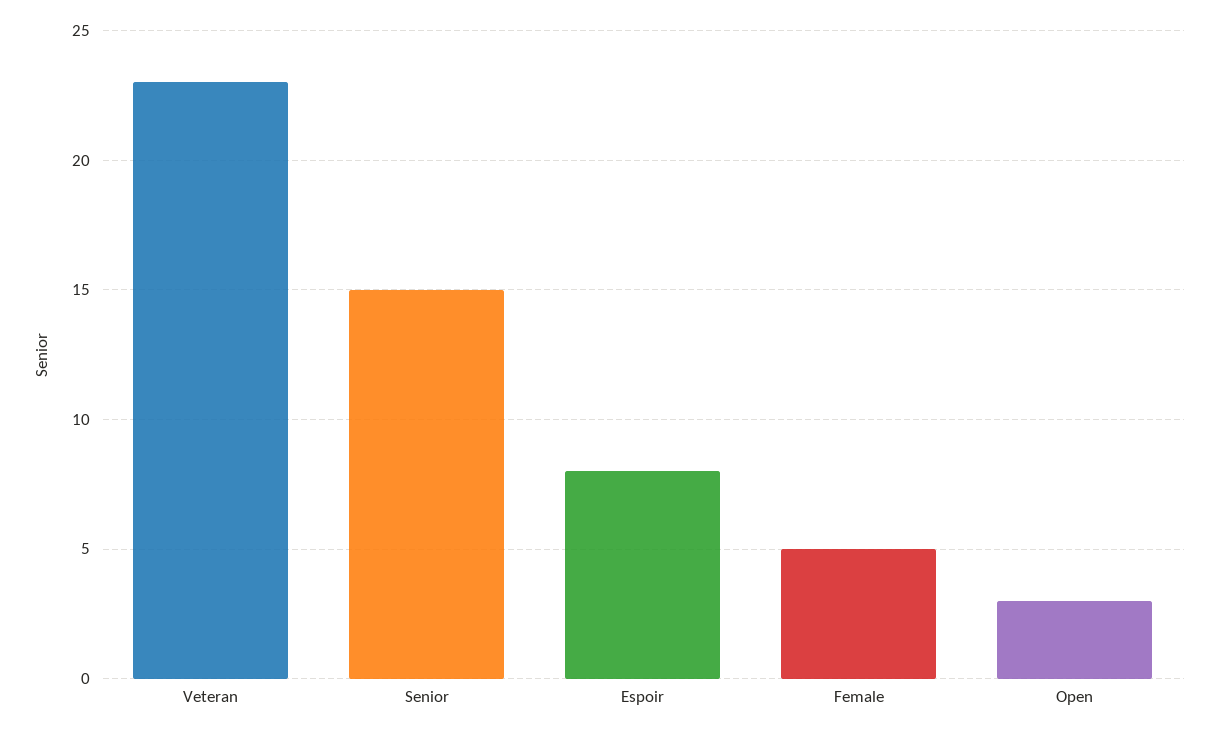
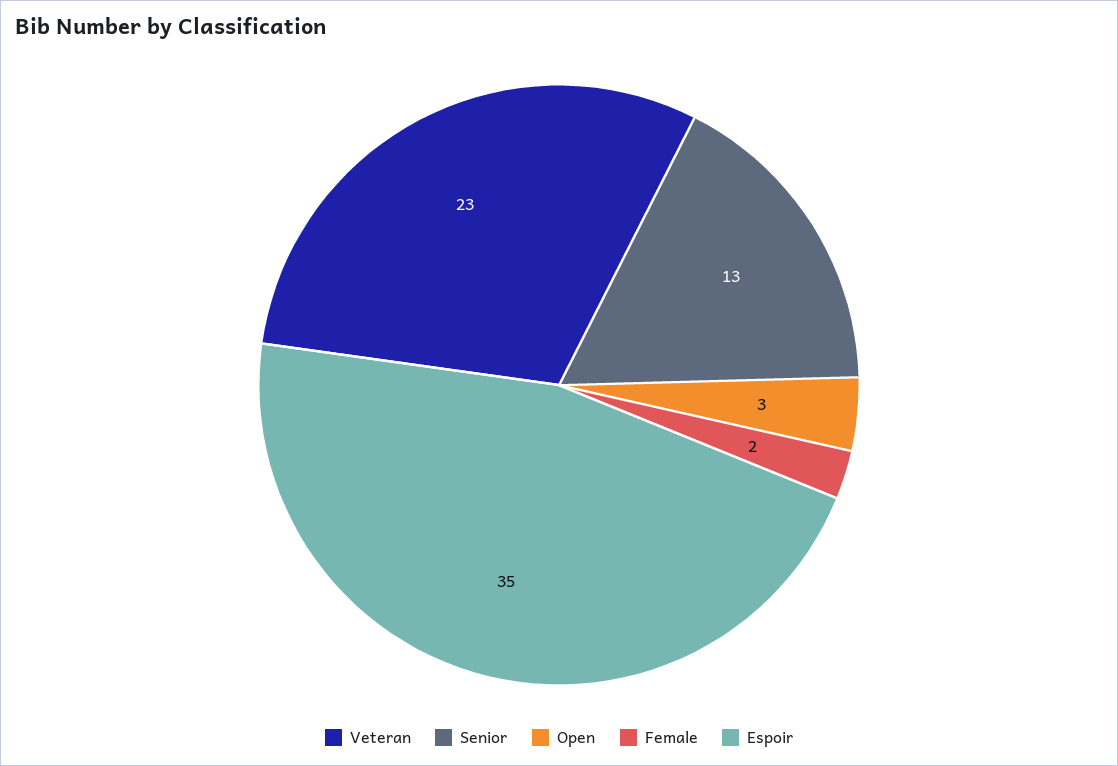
  {
    "Veteran": 23,
-   "Senior": 15,
+   "Senior": 13,
-   "Espoir": 8,
+   "Espoir": 35,
-   "Female": 5,
+   "Female": 2,
    "Open": 3
  }

